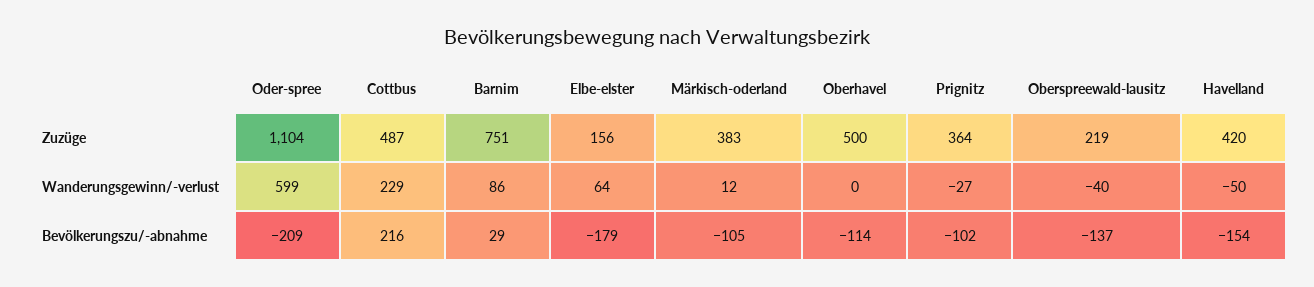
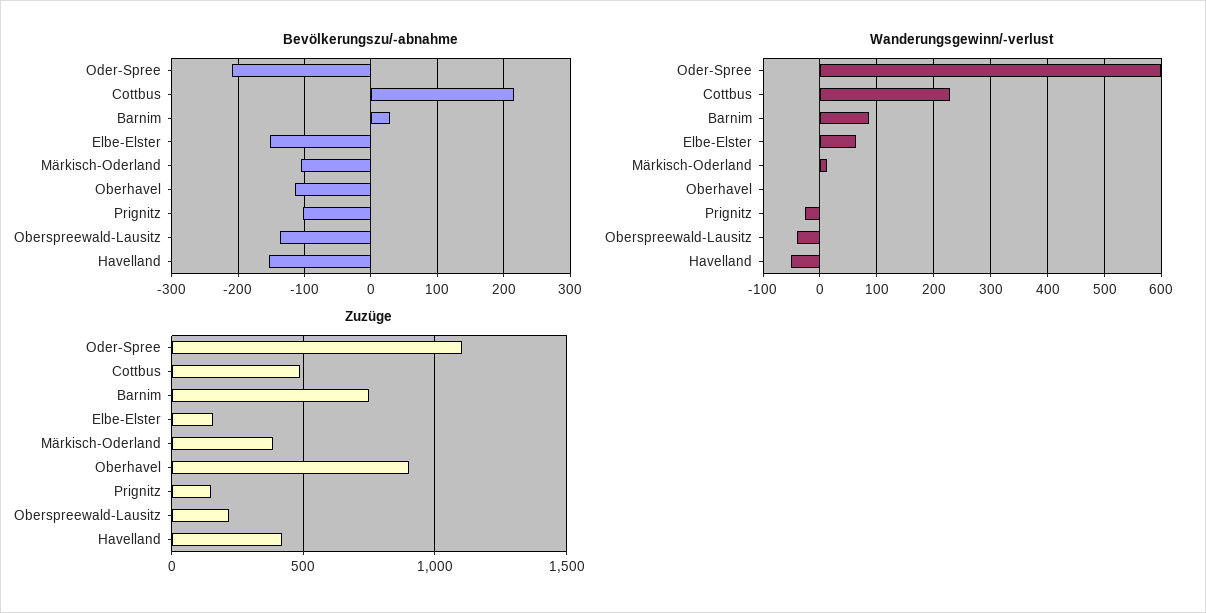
  {
    "Zuzüge": {
      "Oder-spree": 1104,
      "Cottbus": 487,
      "Barnim": 751,
      "Elbe-elster": 156,
      "Märkisch-oderland": 383,
-     "Oberhavel": 500,
+     "Oberhavel": 900,
-     "Prignitz": 364,
+     "Prignitz": 150,
      "Oberspreewald-lausitz": 219,
      "Havelland": 420
    },
    "Wanderungsgewinn/-verlust": {
      "Oder-spree": 599,
      "Cottbus": 229,
      "Barnim": 86,
      "Elbe-elster": 64,
      "Märkisch-oderland": 12,
      "Oberhavel": 0,
      "Prignitz": -27,
      "Oberspreewald-lausitz": -40,
      "Havelland": -50
    },
    "Bevölkerungszu/-abnahme": {
      "Oder-spree": -209,
      "Cottbus": 216,
      "Barnim": 29,
-     "Elbe-elster": -179,
+     "Elbe-elster": -150,
      "Märkisch-oderland": -105,
      "Oberhavel": -114,
      "Prignitz": -102,
      "Oberspreewald-lausitz": -137,
      "Havelland": -154
    }
  }

